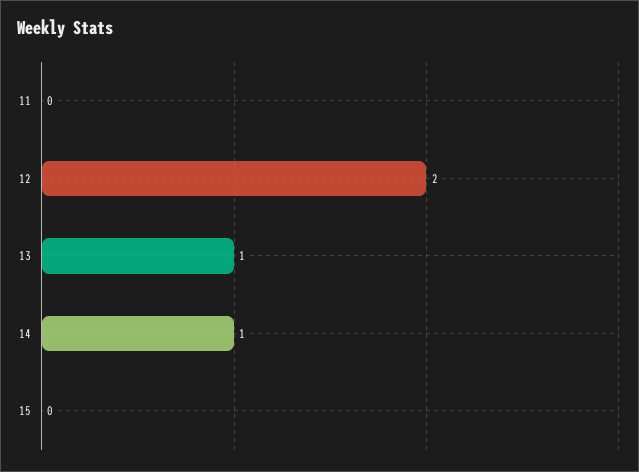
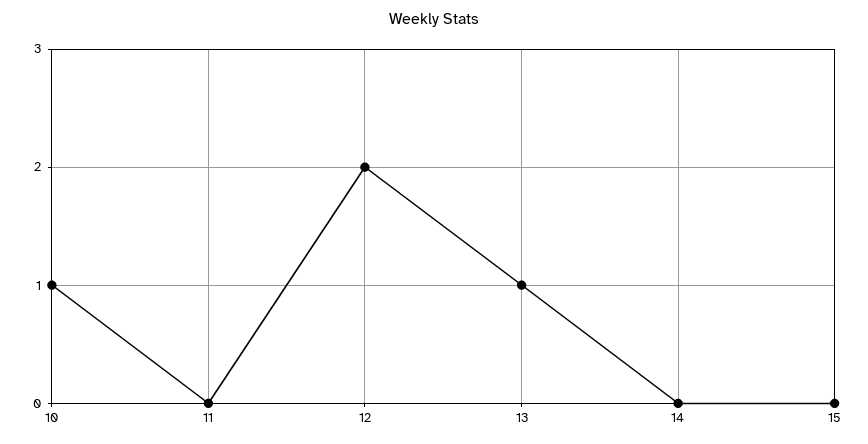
  {
    "11": 0,
    "12": 2,
    "13": 1,
-   "14": 1,
+   "14": 0,
-   "15": 0
+   "15": 0,
+   "10": 1
  }

